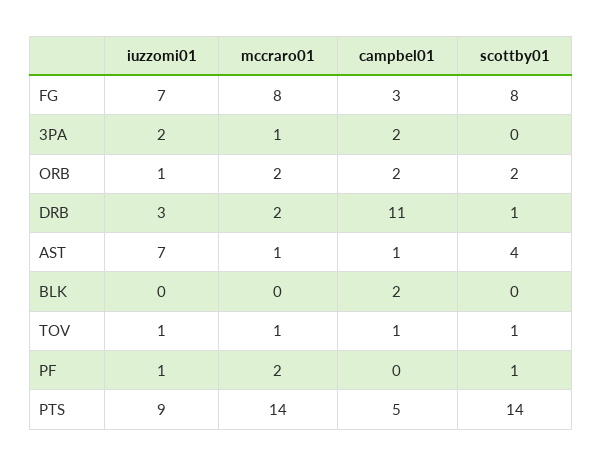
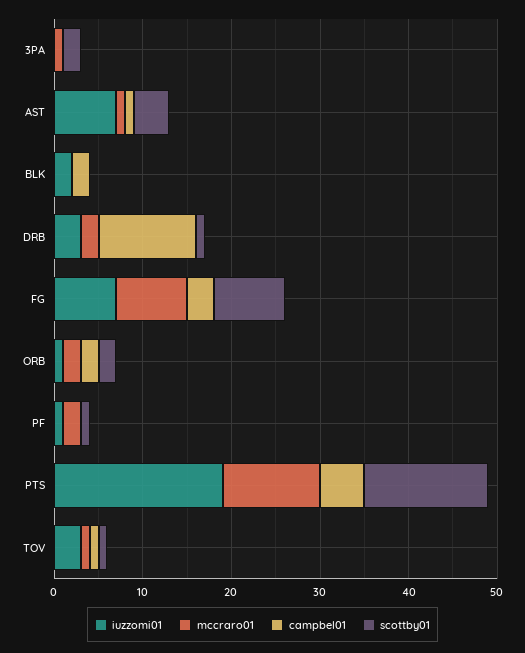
  {
    "iuzzomi01": {
      "FG": 7,
-     "3PA": 2,
+     "3PA": 0,
      "ORB": 1,
      "DRB": 3,
      "AST": 7,
-     "BLK": 0,
+     "BLK": 2,
-     "TOV": 1,
+     "TOV": 3,
      "PF": 1,
-     "PTS": 9
+     "PTS": 19
    },
    "mccraro01": {
      "FG": 8,
      "3PA": 1,
      "ORB": 2,
      "DRB": 2,
      "AST": 1,
      "BLK": 0,
      "TOV": 1,
      "PF": 2,
-     "PTS": 14
+     "PTS": 11
    },
    "campbel01": {
      "FG": 3,
-     "3PA": 2,
+     "3PA": 0,
      "ORB": 2,
      "DRB": 11,
      "AST": 1,
      "BLK": 2,
      "TOV": 1,
      "PF": 0,
      "PTS": 5
    },
    "scottby01": {
      "FG": 8,
-     "3PA": 0,
+     "3PA": 2,
      "ORB": 2,
      "DRB": 1,
      "AST": 4,
      "BLK": 0,
      "TOV": 1,
      "PF": 1,
      "PTS": 14
    }
  }

